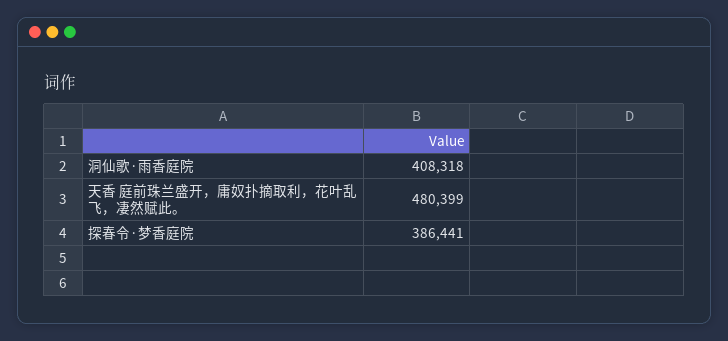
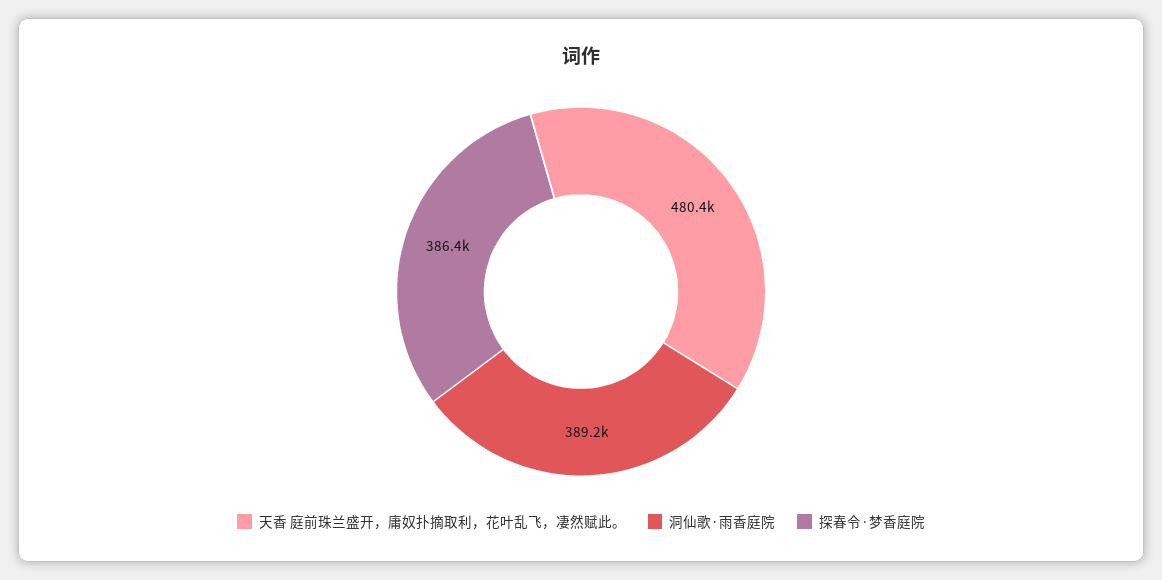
  {
-   "洞仙歌·雨香庭院": 408318,
+   "洞仙歌·雨香庭院": 389200,
    "天香 庭前珠兰盛开，庸奴扑摘取利，花叶乱飞，凄然赋此。": 480399,
    "探春令·梦香庭院": 386441
  }

